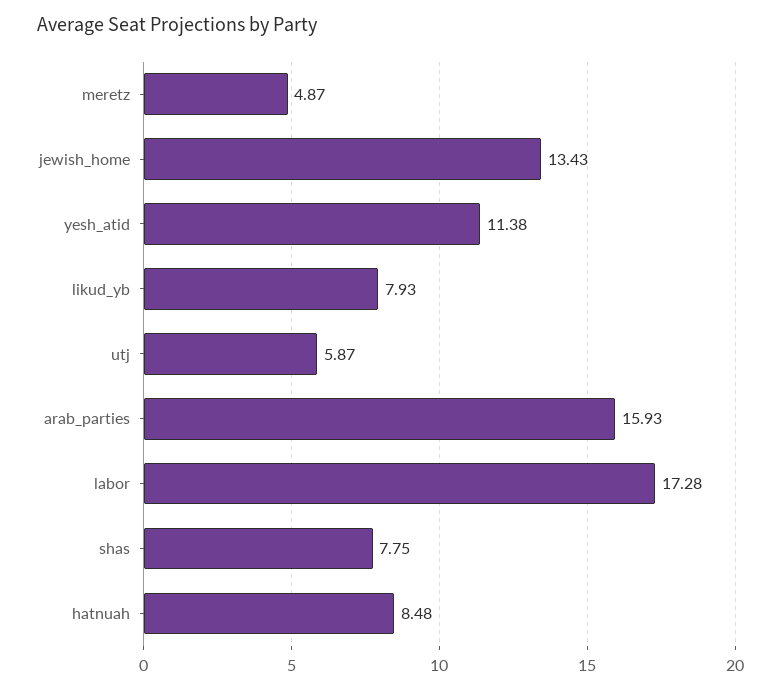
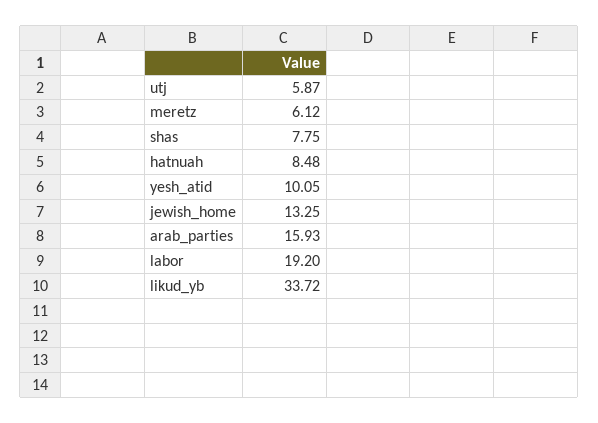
  {
-   "meretz": 4.87,
+   "meretz": 6.12,
-   "jewish_home": 13.43,
+   "jewish_home": 13.25,
-   "yesh_atid": 11.38,
+   "yesh_atid": 10.05,
-   "likud_yb": 7.93,
+   "likud_yb": 33.72,
    "utj": 5.87,
    "arab_parties": 15.93,
-   "labor": 17.28,
+   "labor": 19.2,
    "shas": 7.75,
    "hatnuah": 8.48
  }

